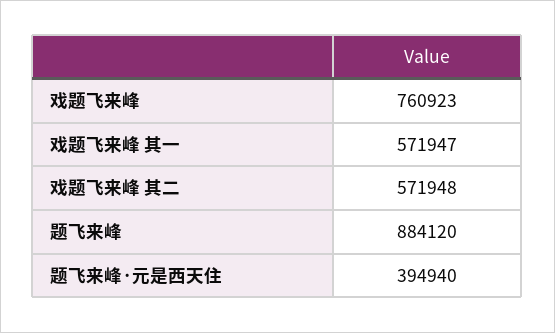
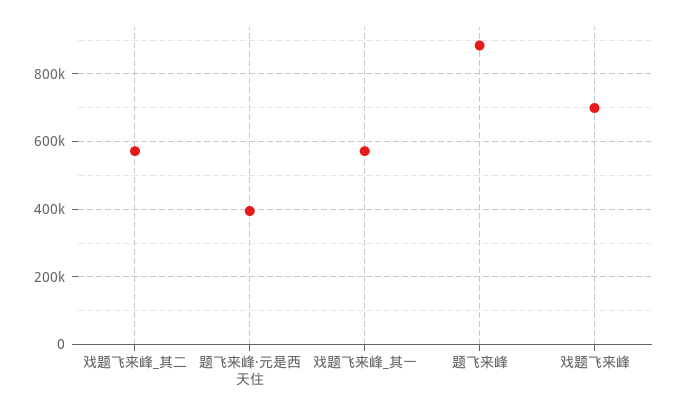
  {
-   "戏题飞来峰": 760923,
+   "戏题飞来峰": 700000,
    "戏题飞来峰 其一": 571947,
    "戏题飞来峰 其二": 571948,
    "题飞来峰": 884120,
    "题飞来峰·元是西天住": 394940
  }

